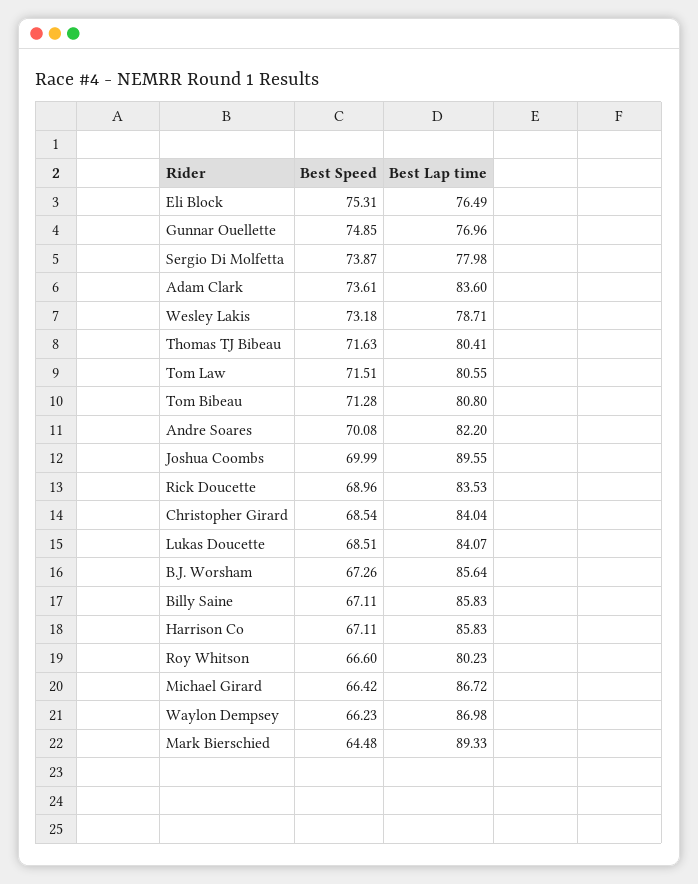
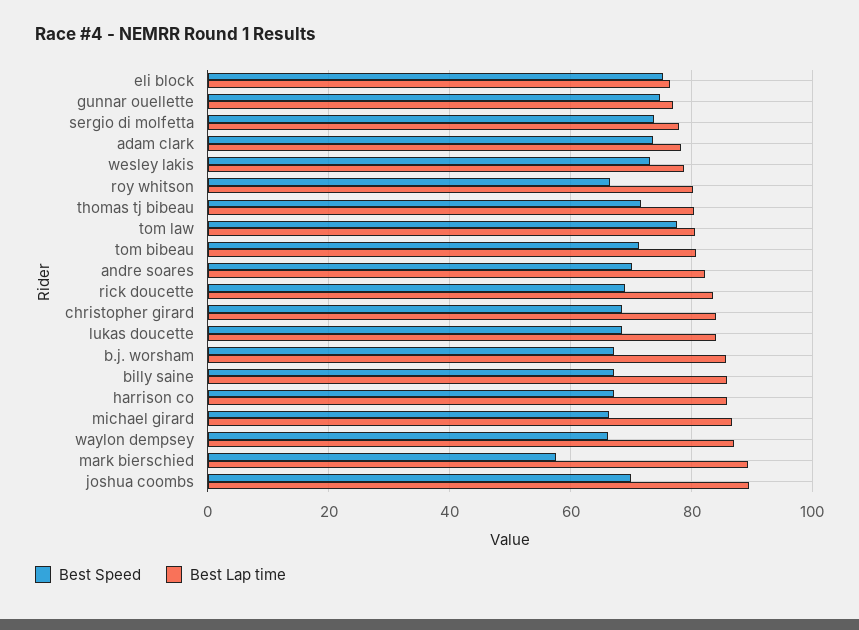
  {
    "Best Speed": {
      "Eli Block": 75.31,
      "Gunnar Ouellette": 74.85,
      "Sergio Di Molfetta": 73.87,
      "Adam Clark": 73.61,
      "Wesley Lakis": 73.18,
      "Thomas TJ Bibeau": 71.63,
-     "Tom Law": 71.51,
+     "Tom Law": 78,
      "Tom Bibeau": 71.28,
      "Andre Soares": 70.08,
      "Joshua Coombs": 69.99,
      "Rick Doucette": 68.96,
      "Christopher Girard": 68.54,
      "Lukas Doucette": 68.51,
      "B.J. Worsham": 67.26,
      "Billy Saine": 67.11,
      "Harrison Co": 67.11,
      "Roy Whitson": 66.6,
      "Michael Girard": 66.42,
      "Waylon Dempsey": 66.23,
-     "Mark Bierschied": 64.48
+     "Mark Bierschied": 58
    },
    "Best Lap time": {
      "Eli Block": 76.49,
      "Gunnar Ouellette": 76.96,
      "Sergio Di Molfetta": 77.98,
-     "Adam Clark": 83.6,
+     "Adam Clark": 78,
      "Wesley Lakis": 78.71,
      "Thomas TJ Bibeau": 80.41,
      "Tom Law": 80.55,
      "Tom Bibeau": 80.8,
      "Andre Soares": 82.2,
      "Joshua Coombs": 89.55,
      "Rick Doucette": 83.53,
      "Christopher Girard": 84.04,
      "Lukas Doucette": 84.07,
      "B.J. Worsham": 85.64,
      "Billy Saine": 85.83,
      "Harrison Co": 85.83,
      "Roy Whitson": 80.23,
      "Michael Girard": 86.72,
      "Waylon Dempsey": 86.98,
      "Mark Bierschied": 89.33
    }
  }

